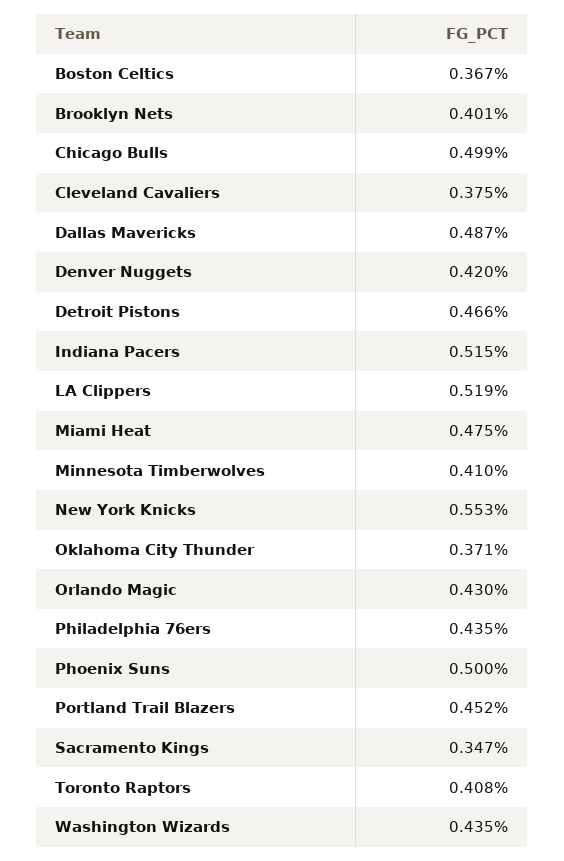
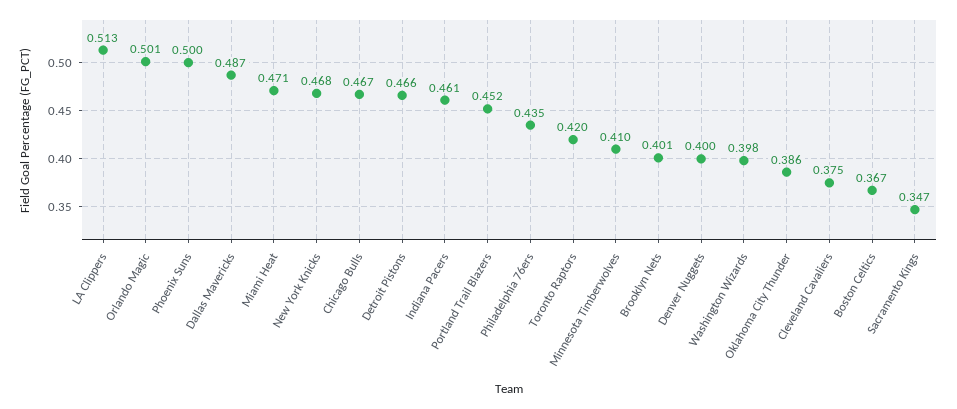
  {
    "Boston Celtics": 0.367,
    "Brooklyn Nets": 0.401,
-   "Chicago Bulls": 0.499,
+   "Chicago Bulls": 0.467,
    "Cleveland Cavaliers": 0.375,
    "Dallas Mavericks": 0.487,
-   "Denver Nuggets": 0.42,
+   "Denver Nuggets": 0.4,
    "Detroit Pistons": 0.466,
-   "Indiana Pacers": 0.515,
+   "Indiana Pacers": 0.461,
-   "LA Clippers": 0.519,
+   "LA Clippers": 0.513,
-   "Miami Heat": 0.475,
+   "Miami Heat": 0.471,
    "Minnesota Timberwolves": 0.41,
-   "New York Knicks": 0.553,
+   "New York Knicks": 0.468,
-   "Oklahoma City Thunder": 0.371,
+   "Oklahoma City Thunder": 0.386,
-   "Orlando Magic": 0.43,
+   "Orlando Magic": 0.501,
    "Philadelphia 76ers": 0.435,
    "Phoenix Suns": 0.5,
    "Portland Trail Blazers": 0.452,
    "Sacramento Kings": 0.347,
-   "Toronto Raptors": 0.408,
+   "Toronto Raptors": 0.42,
-   "Washington Wizards": 0.435
+   "Washington Wizards": 0.398
  }

